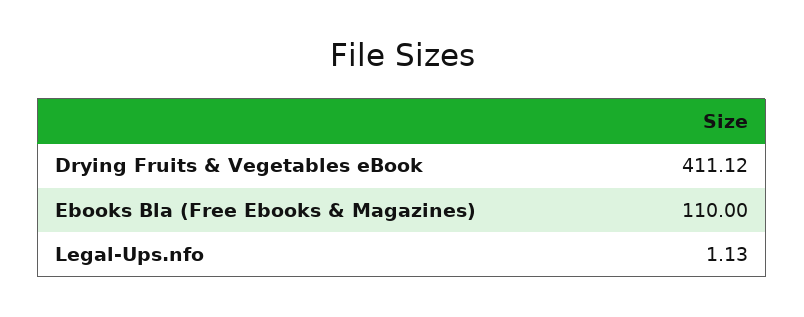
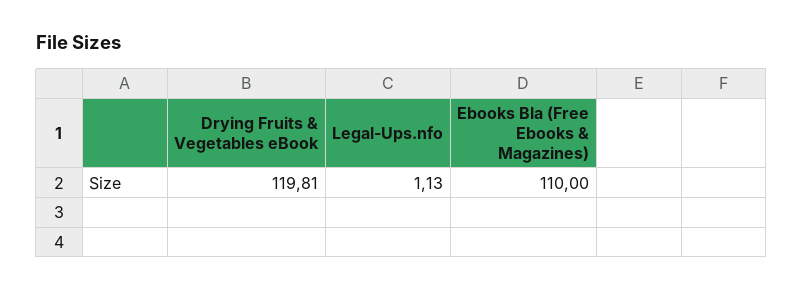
  {
-   "Drying Fruits & Vegetables eBook": 411.12,
+   "Drying Fruits & Vegetables eBook": 119.81,
    "Ebooks Bla (Free Ebooks & Magazines)": 110,
    "Legal-Ups.nfo": 1.13
  }

